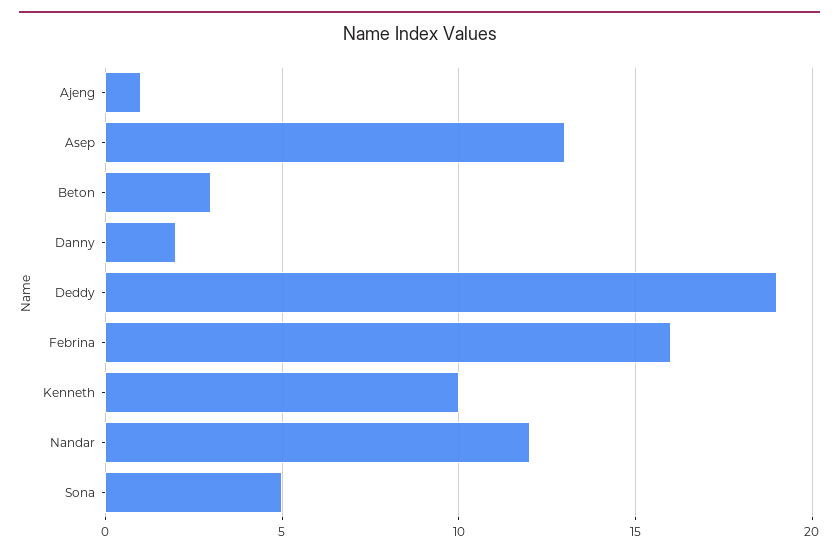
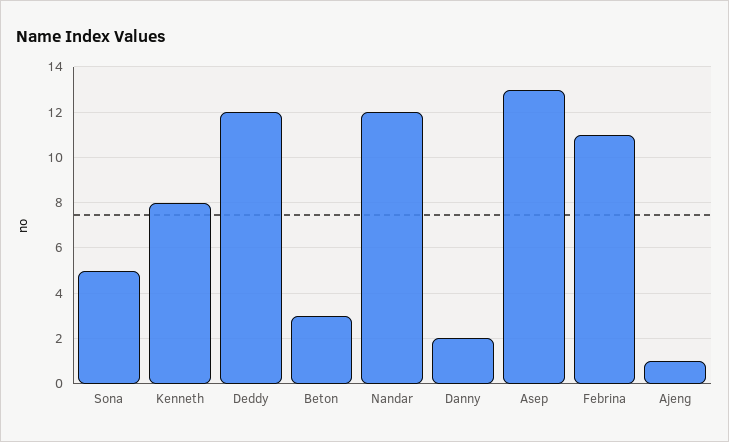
  {
    "Ajeng": 1,
    "Asep": 13,
    "Beton": 3,
    "Danny": 2,
-   "Deddy": 19,
+   "Deddy": 12,
-   "Febrina": 16,
+   "Febrina": 11,
-   "Kenneth": 10,
+   "Kenneth": 8,
    "Nandar": 12,
    "Sona": 5
  }

